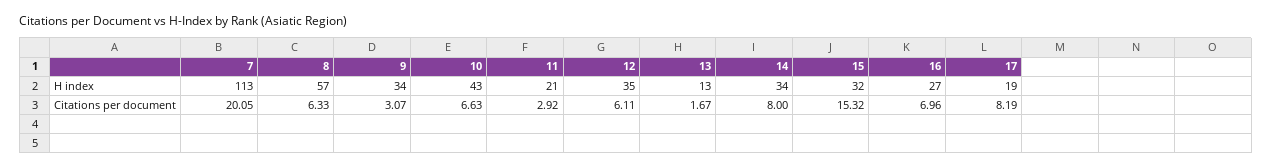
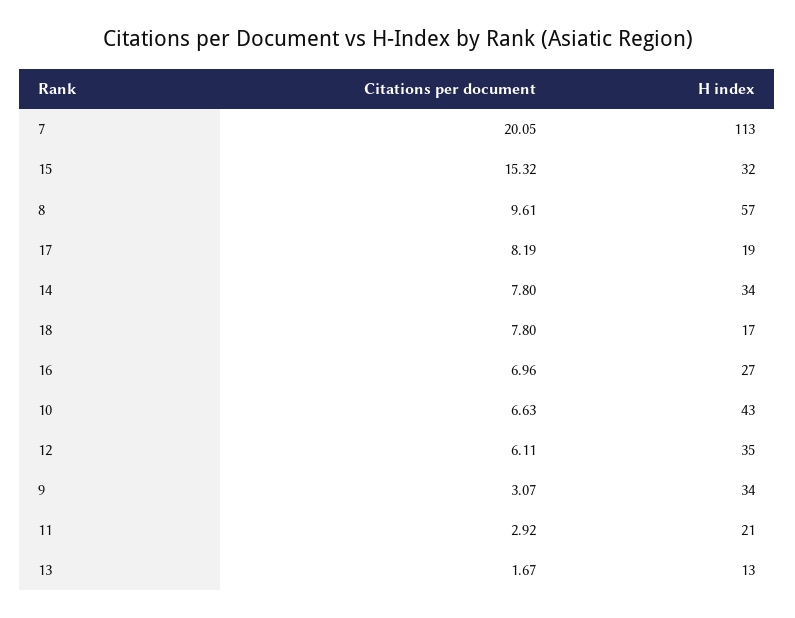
  {
    "7": {
      "H index": 113,
      "Citations per document": 20.05
    },
    "8": {
      "H index": 57,
-     "Citations per document": 6.33
+     "Citations per document": 9.61
    },
    "9": {
      "H index": 34,
      "Citations per document": 3.07
    },
    "10": {
      "H index": 43,
      "Citations per document": 6.63
    },
    "11": {
      "H index": 21,
      "Citations per document": 2.92
    },
    "12": {
      "H index": 35,
      "Citations per document": 6.11
    },
    "13": {
      "H index": 13,
      "Citations per document": 1.67
    },
    "14": {
      "H index": 34,
-     "Citations per document": 8
+     "Citations per document": 7.8
    },
    "15": {
      "H index": 32,
      "Citations per document": 15.32
    },
    "16": {
      "H index": 27,
      "Citations per document": 6.96
    },
    "17": {
      "H index": 19,
      "Citations per document": 8.19
-   }
+   },
+   "18": {
+     "Citations per document": 7.8,
+     "H index": 17
+   }
  }

